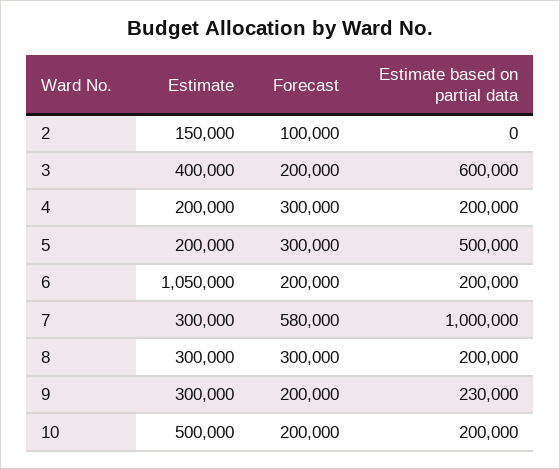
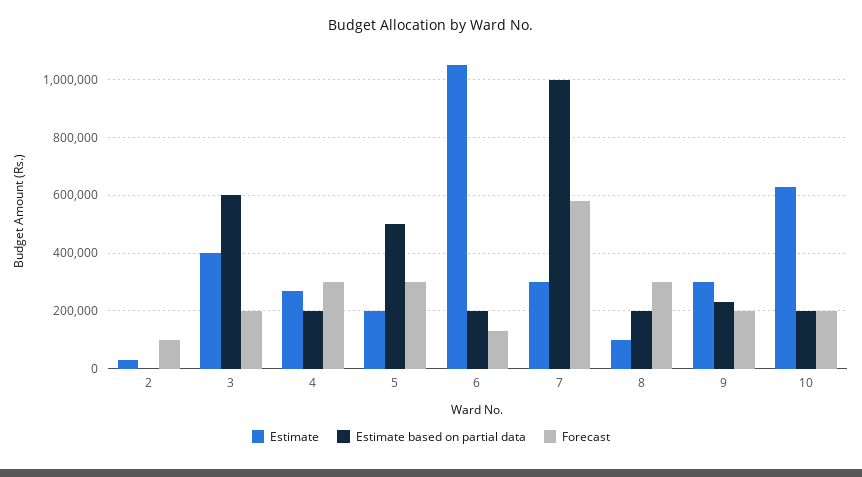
  {
    "Estimate": {
-     "2": 150000,
+     "2": 25000,
      "3": 400000,
-     "4": 200000,
+     "4": 275000,
      "5": 200000,
      "6": 1050000,
      "7": 300000,
-     "8": 300000,
+     "8": 100000,
      "9": 300000,
-     "10": 500000
+     "10": 625000
    },
    "Forecast": {
      "2": 100000,
      "3": 200000,
      "4": 300000,
      "5": 300000,
-     "6": 200000,
+     "6": 125000,
      "7": 580000,
      "8": 300000,
      "9": 200000,
      "10": 200000
    },
    "Estimate based on partial data": {
      "2": 0,
      "3": 600000,
      "4": 200000,
      "5": 500000,
      "6": 200000,
      "7": 1000000,
      "8": 200000,
      "9": 230000,
      "10": 200000
    }
  }

